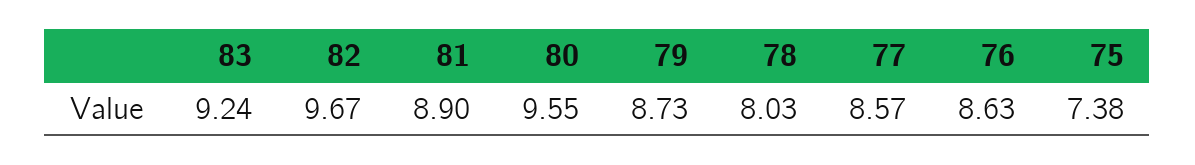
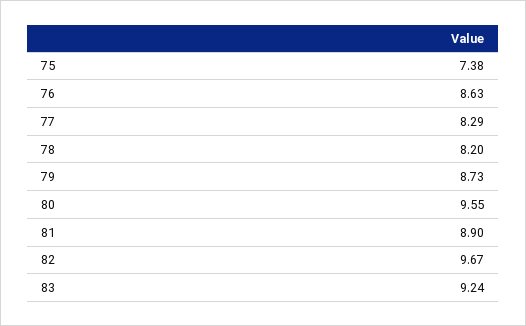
  {
    "83": 9.24,
    "82": 9.67,
    "81": 8.9,
    "80": 9.55,
    "79": 8.73,
-   "78": 8.03,
+   "78": 8.2,
-   "77": 8.57,
+   "77": 8.29,
    "76": 8.63,
    "75": 7.38
  }

